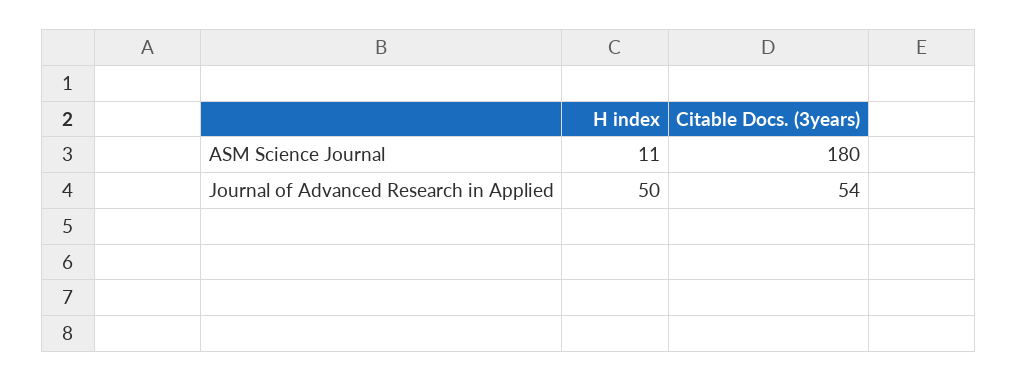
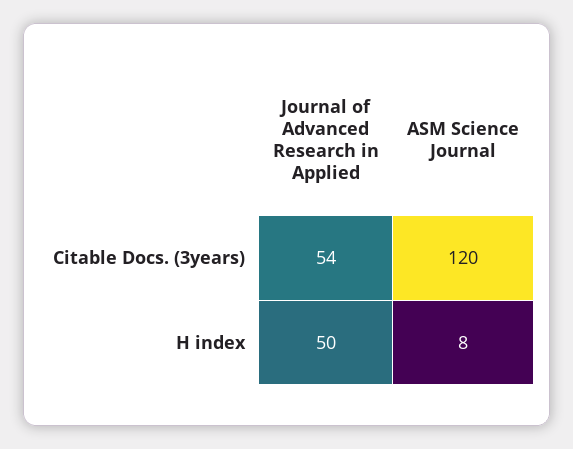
  {
    "H index": {
-     "ASM Science Journal": 11,
+     "ASM Science Journal": 8,
      "Journal of Advanced Research in Applied": 50
    },
    "Citable Docs. (3years)": {
-     "ASM Science Journal": 180,
+     "ASM Science Journal": 120,
      "Journal of Advanced Research in Applied": 54
    }
  }

